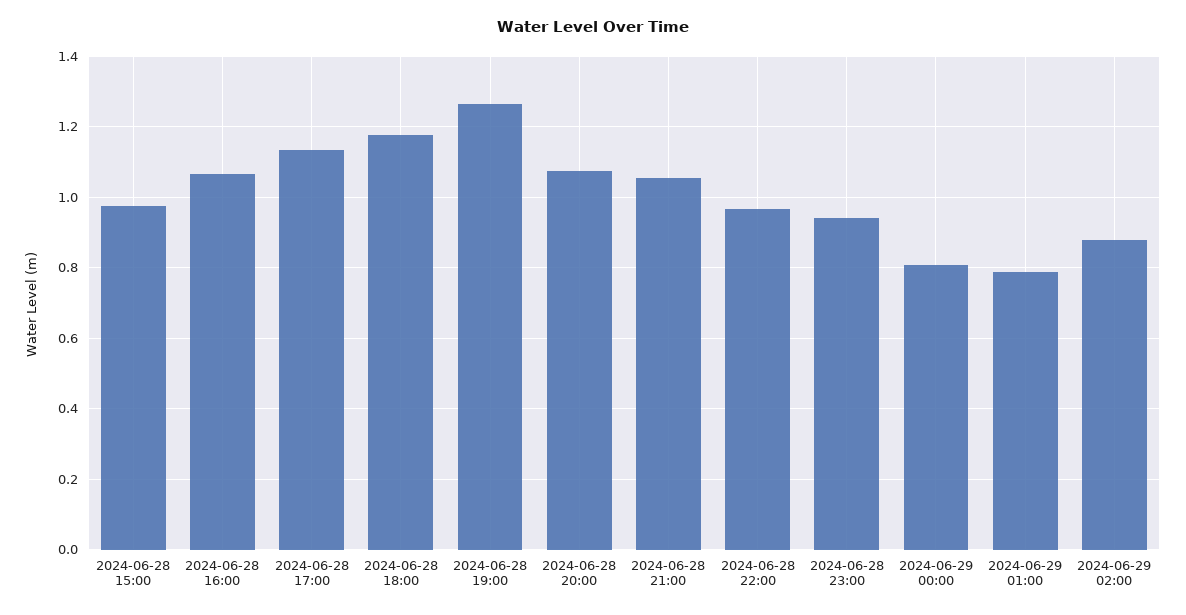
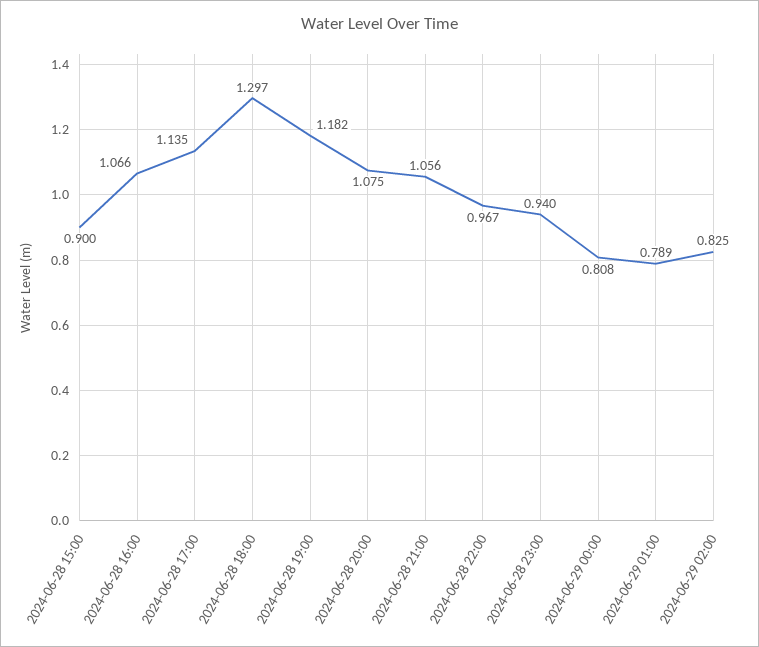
  {
-   "2024-06-28 15:00": 0.98,
+   "2024-06-28 15:00": 0.9,
    "2024-06-28 16:00": 1.066,
    "2024-06-28 17:00": 1.135,
-   "2024-06-28 18:00": 1.18,
+   "2024-06-28 18:00": 1.297,
-   "2024-06-28 19:00": 1.26,
+   "2024-06-28 19:00": 1.182,
    "2024-06-28 20:00": 1.075,
    "2024-06-28 21:00": 1.056,
    "2024-06-28 22:00": 0.967,
    "2024-06-28 23:00": 0.94,
    "2024-06-29 00:00": 0.808,
    "2024-06-29 01:00": 0.789,
-   "2024-06-29 02:00": 0.88
+   "2024-06-29 02:00": 0.825
  }

